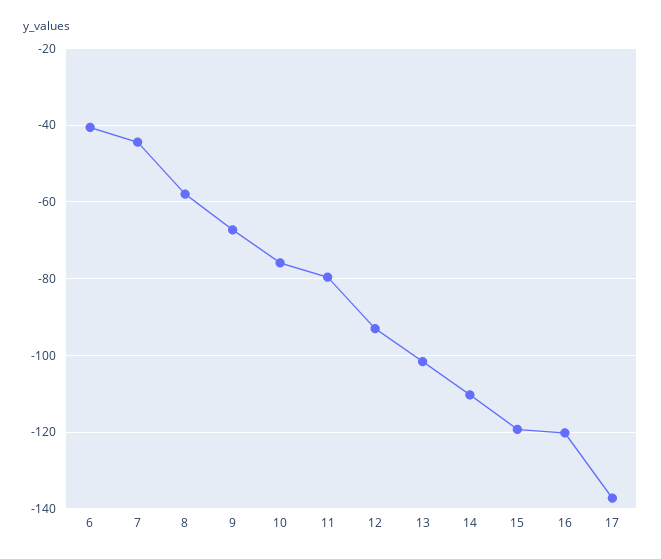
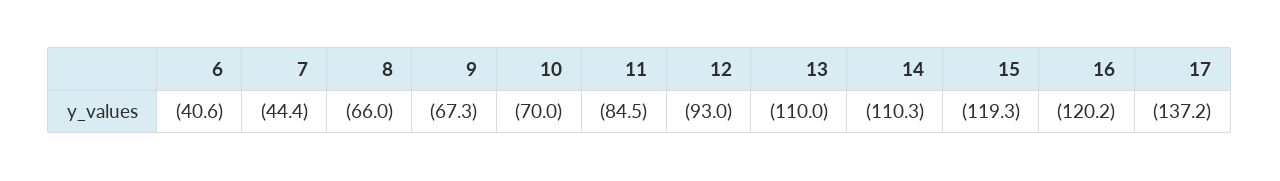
  {
    "6": -40.6,
    "7": -44.4,
-   "8": -58,
+   "8": -66,
    "9": -67.3,
-   "10": -76,
+   "10": -70,
-   "11": -80,
+   "11": -84.5,
    "12": -93,
-   "13": -102,
+   "13": -110,
    "14": -110.3,
    "15": -119.3,
    "16": -120.2,
    "17": -137.2
  }

